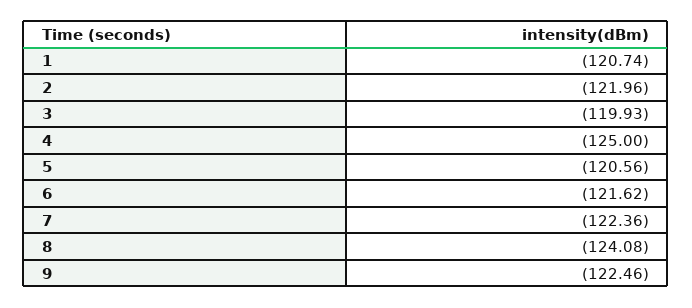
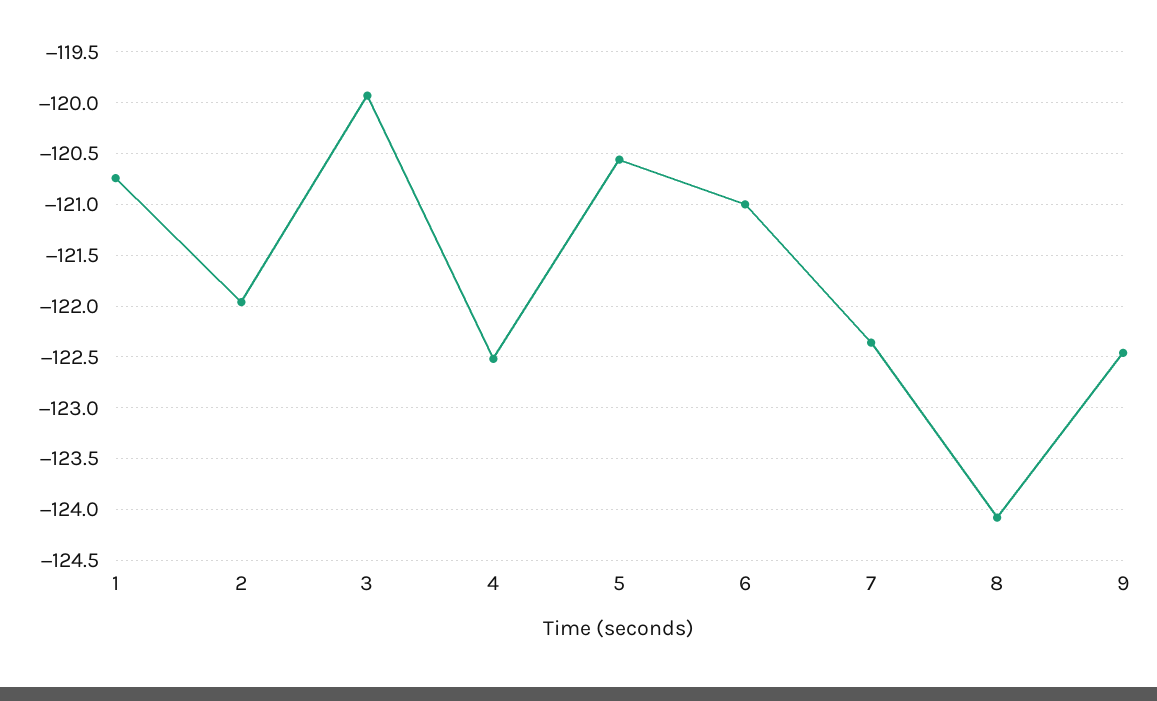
  {
    "1": -120.74,
    "2": -121.96,
    "3": -119.93,
-   "4": -125,
+   "4": -122.5,
    "5": -120.56,
-   "6": -121.62,
+   "6": -121,
    "7": -122.36,
    "8": -124.08,
    "9": -122.46
  }

